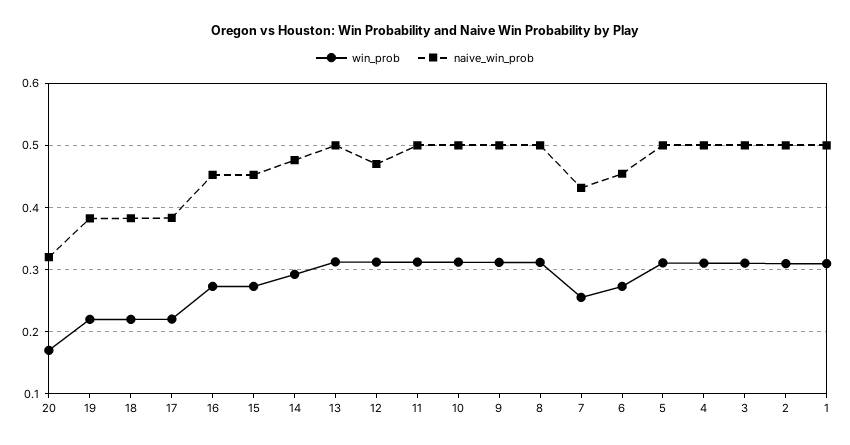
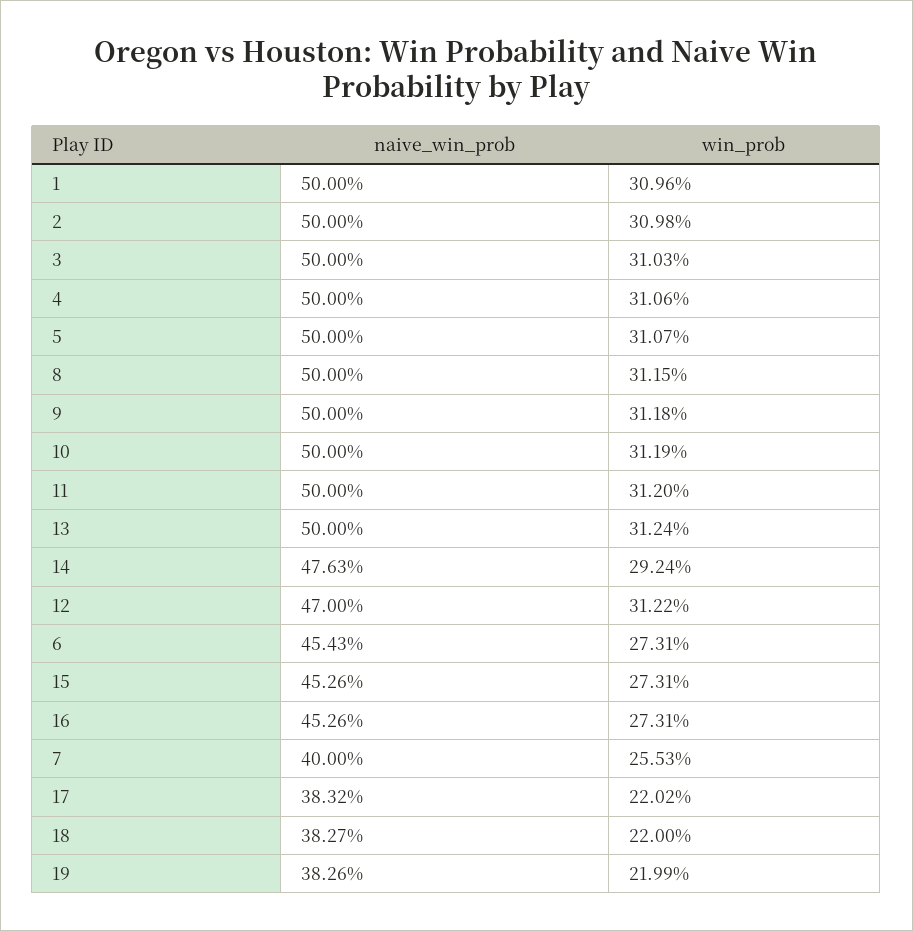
  {
    "win_prob": {
-     "20": 0.17,
      "19": 0.2199,
      "18": 0.22,
      "17": 0.2202,
      "16": 0.2731,
      "15": 0.2731,
      "14": 0.2924,
      "13": 0.3124,
      "12": 0.3122,
      "11": 0.312,
      "10": 0.3119,
      "9": 0.3118,
      "8": 0.3115,
      "7": 0.2553,
      "6": 0.2731,
      "5": 0.3107,
      "4": 0.3106,
      "3": 0.3103,
      "2": 0.3098,
      "1": 0.3096
    },
    "naive_win_prob": {
-     "20": 0.32,
      "19": 0.3826,
      "18": 0.3827,
      "17": 0.3832,
      "16": 0.4526,
      "15": 0.4526,
      "14": 0.4763,
      "13": 0.5,
      "12": 0.47,
      "11": 0.5,
      "10": 0.5,
      "9": 0.5,
      "8": 0.5,
-     "7": 0.43,
+     "7": 0.4,
      "6": 0.4543,
      "5": 0.5,
      "4": 0.5,
      "3": 0.5,
      "2": 0.5,
      "1": 0.5
    }
  }

